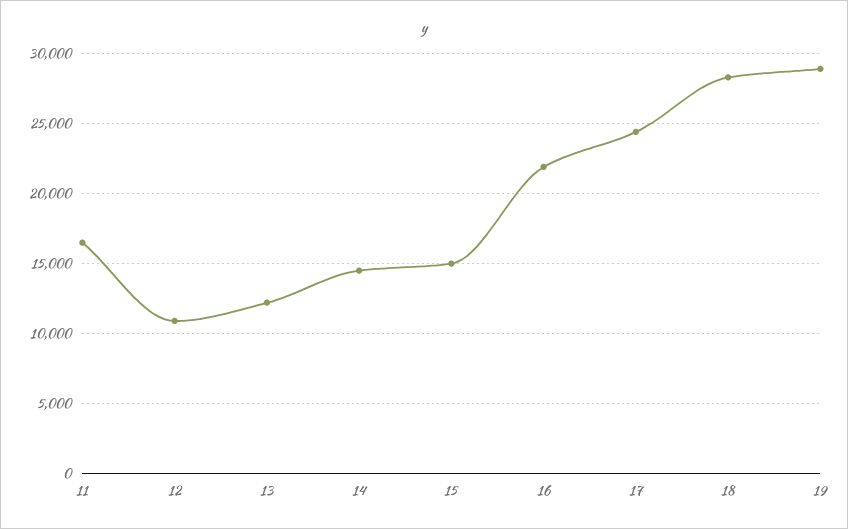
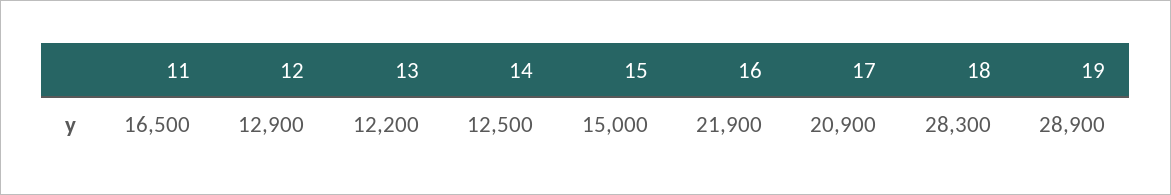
  {
    "11": 16500,
-   "12": 11000,
+   "12": 12900,
    "13": 12200,
-   "14": 14500,
+   "14": 12500,
    "15": 15000,
    "16": 21900,
-   "17": 24500,
+   "17": 20900,
    "18": 28300,
    "19": 28900
  }

